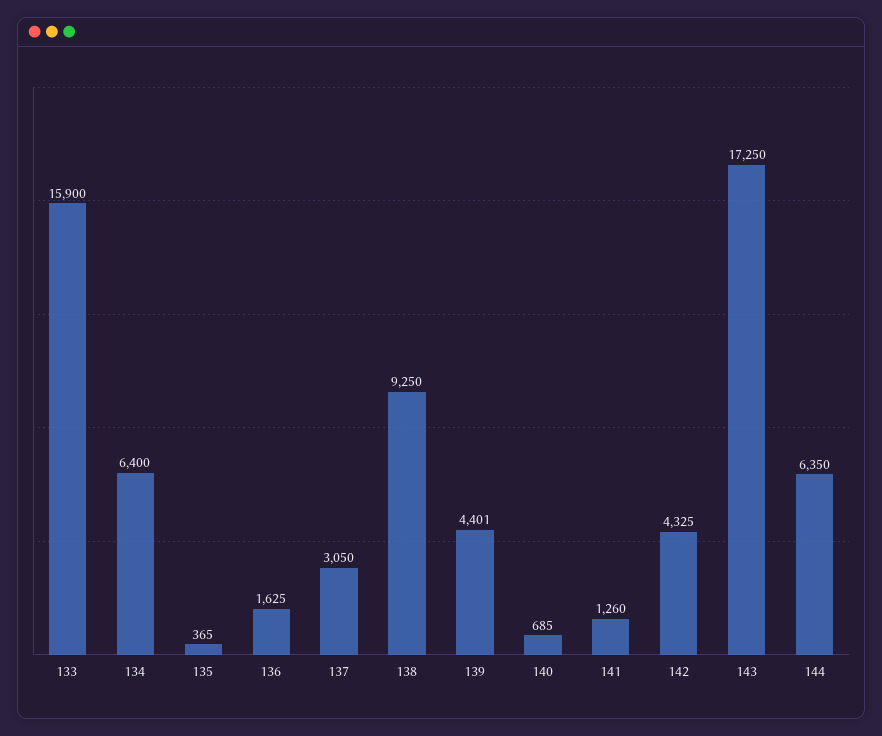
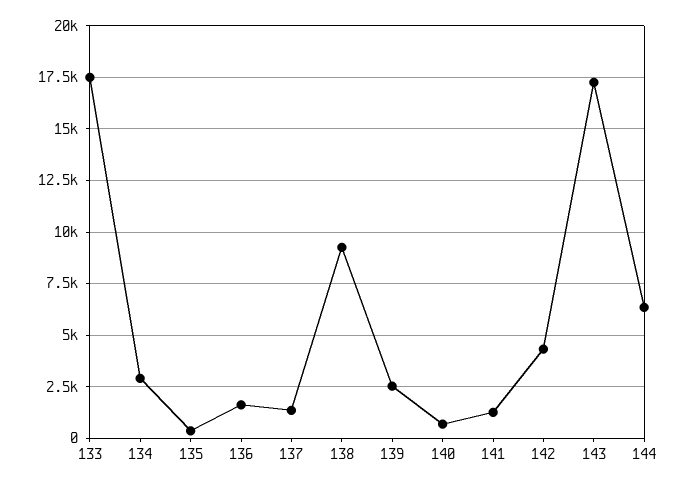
  {
-   "133": 15900,
+   "133": 17500,
-   "134": 6400,
+   "134": 3000,
    "135": 365,
    "136": 1625,
-   "137": 3050,
+   "137": 1500,
    "138": 9250,
-   "139": 4401,
+   "139": 2500,
    "140": 685,
    "141": 1260,
    "142": 4325,
    "143": 17250,
    "144": 6350
  }

